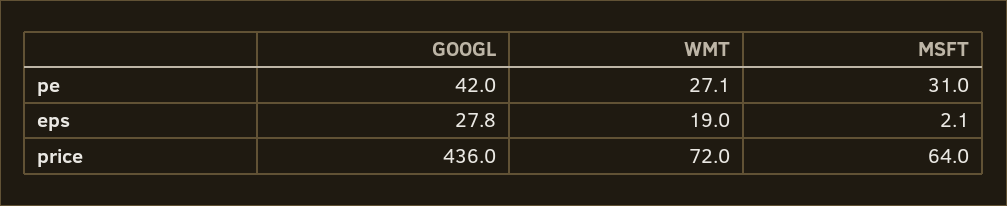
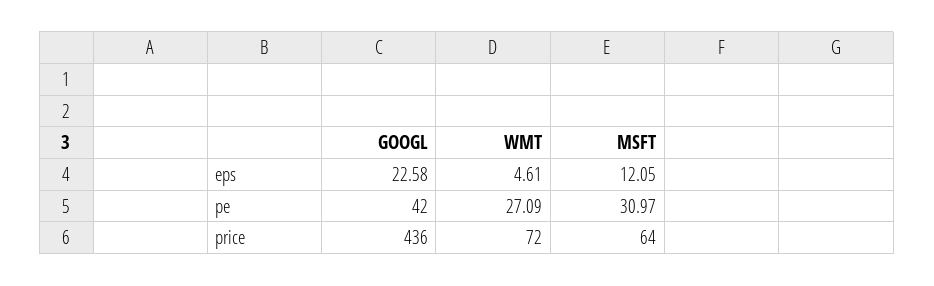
  {
    "GOOGL": {
      "pe": 42,
-     "eps": 27.8,
+     "eps": 22.58,
      "price": 436
    },
    "WMT": {
      "pe": 27.09,
-     "eps": 19,
+     "eps": 4.61,
      "price": 72
    },
    "MSFT": {
      "pe": 30.97,
-     "eps": 2.1,
+     "eps": 12.05,
      "price": 64
    }
  }

